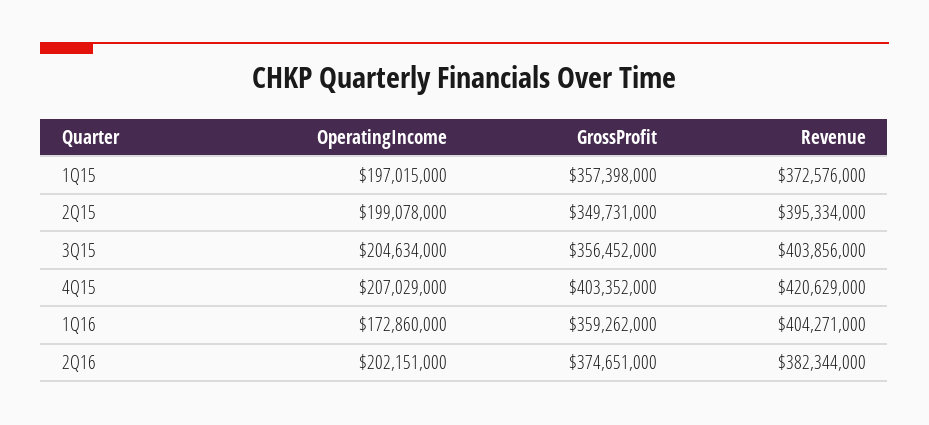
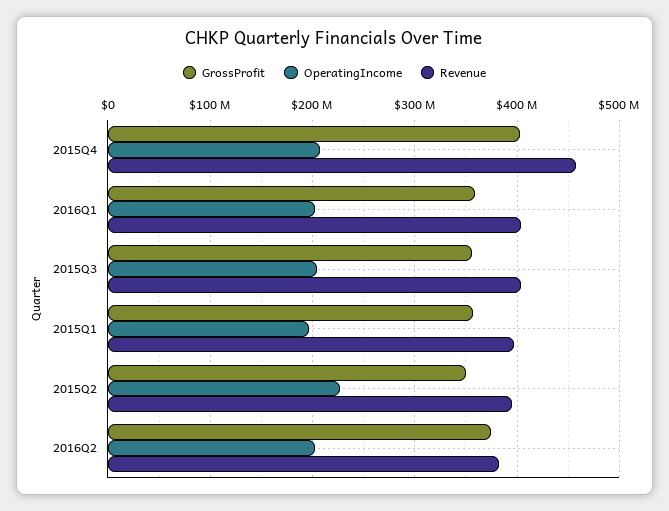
  {
    "OperatingIncome": {
      "1Q15": 197015000,
-     "2Q15": 199078000,
+     "2Q15": 230000000,
      "3Q15": 204634000,
      "4Q15": 207029000,
-     "1Q16": 172860000,
+     "1Q16": 200000000,
      "2Q16": 202151000
    },
    "GrossProfit": {
      "1Q15": 357398000,
      "2Q15": 349731000,
      "3Q15": 356452000,
      "4Q15": 403352000,
      "1Q16": 359262000,
      "2Q16": 374651000
    },
    "Revenue": {
-     "1Q15": 372576000,
+     "1Q15": 400000000,
      "2Q15": 395334000,
      "3Q15": 403856000,
-     "4Q15": 420629000,
+     "4Q15": 460000000,
      "1Q16": 404271000,
      "2Q16": 382344000
    }
  }

